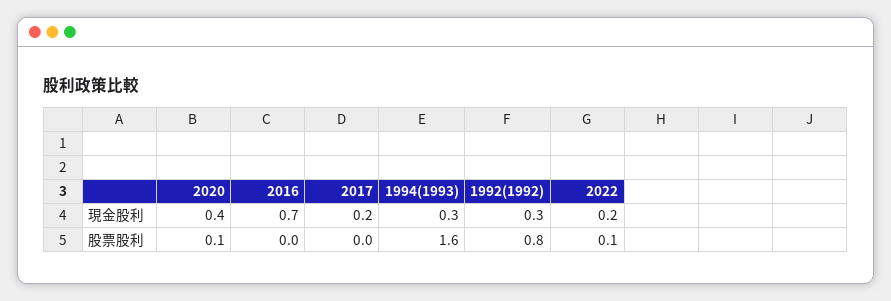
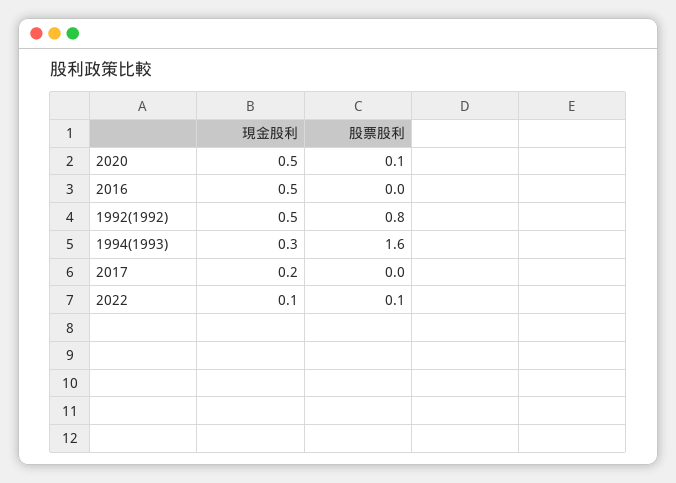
  {
    "2020": {
-     "現金股利": 0.4,
+     "現金股利": 0.5,
      "股票股利": 0.1
    },
    "2016": {
-     "現金股利": 0.7,
+     "現金股利": 0.5,
      "股票股利": 0
    },
    "2017": {
      "現金股利": 0.2,
      "股票股利": 0
    },
    "1994(1993)": {
      "現金股利": 0.3,
      "股票股利": 1.6
    },
    "1992(1992)": {
-     "現金股利": 0.3,
+     "現金股利": 0.5,
      "股票股利": 0.8
    },
    "2022": {
-     "現金股利": 0.2,
+     "現金股利": 0.1,
      "股票股利": 0.1
    }
  }

